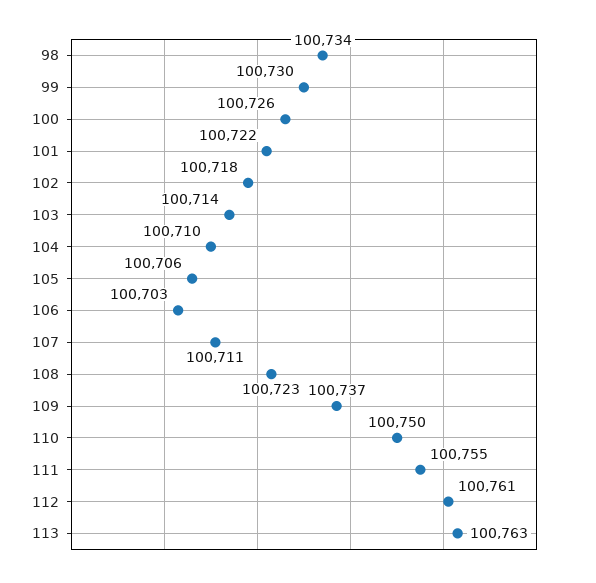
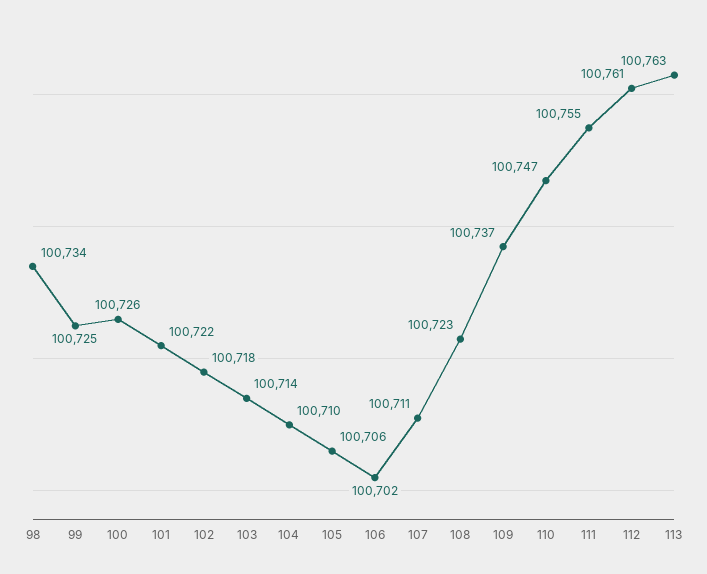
  {
    "98": 100734,
-   "99": 100730,
+   "99": 100725,
    "100": 100726,
    "101": 100722,
    "102": 100718,
    "103": 100714,
    "104": 100710,
    "105": 100706,
-   "106": 100703,
+   "106": 100702,
    "107": 100711,
    "108": 100723,
    "109": 100737,
-   "110": 100750,
+   "110": 100747,
    "111": 100755,
    "112": 100761,
    "113": 100763
  }

